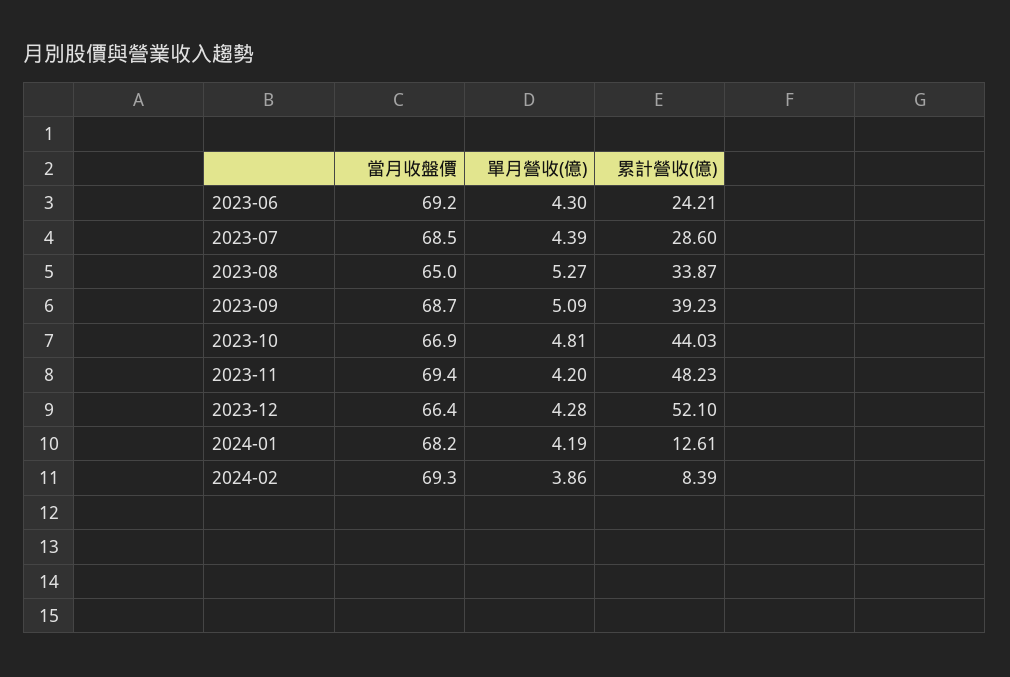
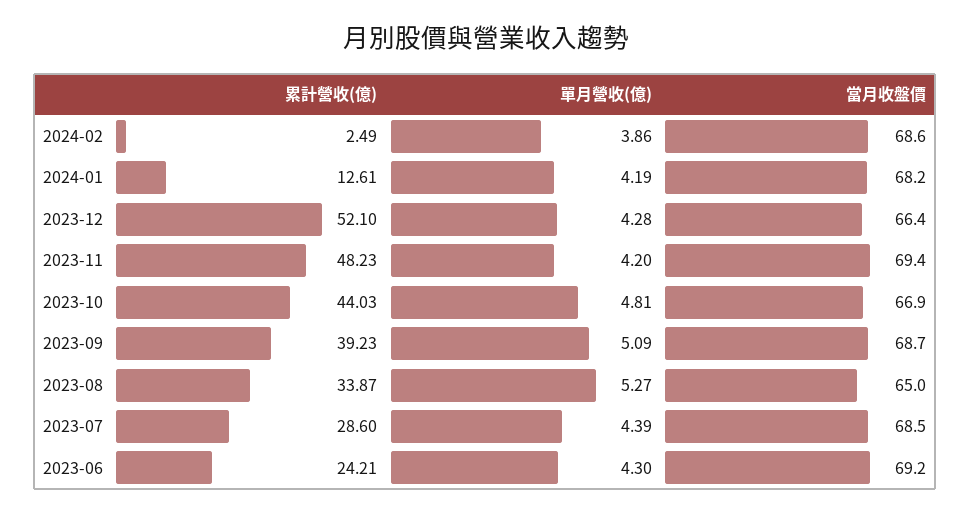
  {
    "當月收盤價": {
      "2023-06": 69.2,
      "2023-07": 68.5,
      "2023-08": 65,
      "2023-09": 68.7,
      "2023-10": 66.9,
      "2023-11": 69.4,
      "2023-12": 66.4,
      "2024-01": 68.2,
-     "2024-02": 69.3
+     "2024-02": 68.6
    },
    "單月營收(億)": {
      "2023-06": 4.3,
      "2023-07": 4.39,
      "2023-08": 5.27,
      "2023-09": 5.09,
      "2023-10": 4.81,
      "2023-11": 4.2,
      "2023-12": 4.28,
      "2024-01": 4.19,
      "2024-02": 3.86
    },
    "累計營收(億)": {
      "2023-06": 24.21,
      "2023-07": 28.6,
      "2023-08": 33.87,
      "2023-09": 39.23,
      "2023-10": 44.03,
      "2023-11": 48.23,
      "2023-12": 52.1,
      "2024-01": 12.61,
-     "2024-02": 8.39
+     "2024-02": 2.49
    }
  }

